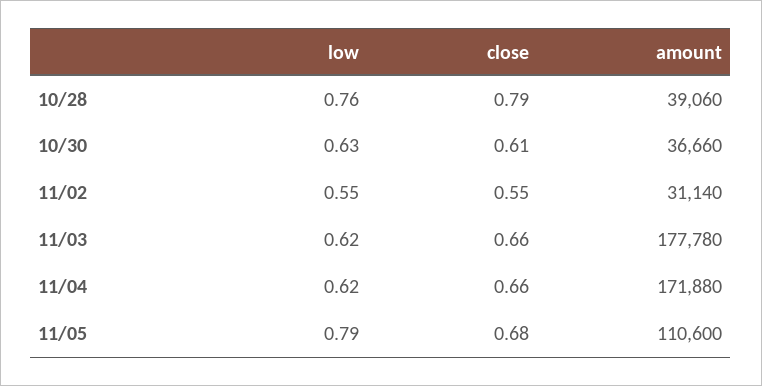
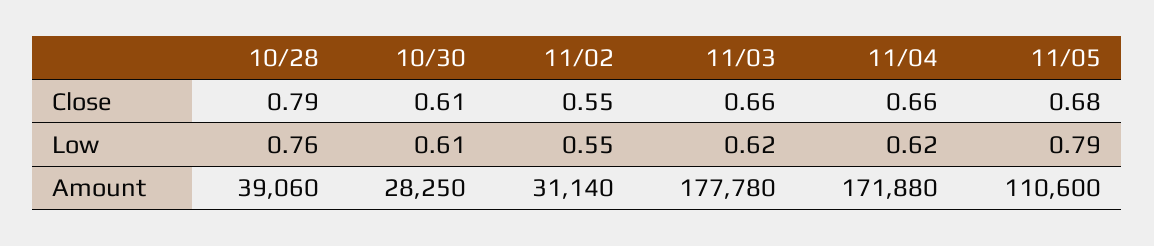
  {
    "low": {
      "10/28": 0.76,
-     "10/30": 0.63,
+     "10/30": 0.61,
      "11/02": 0.55,
      "11/03": 0.62,
      "11/04": 0.62,
      "11/05": 0.79
    },
    "close": {
      "10/28": 0.79,
      "10/30": 0.61,
      "11/02": 0.55,
      "11/03": 0.66,
      "11/04": 0.66,
      "11/05": 0.68
    },
    "amount": {
      "10/28": 39060,
-     "10/30": 36660,
+     "10/30": 28250,
      "11/02": 31140,
      "11/03": 177780,
      "11/04": 171880,
      "11/05": 110600
    }
  }

